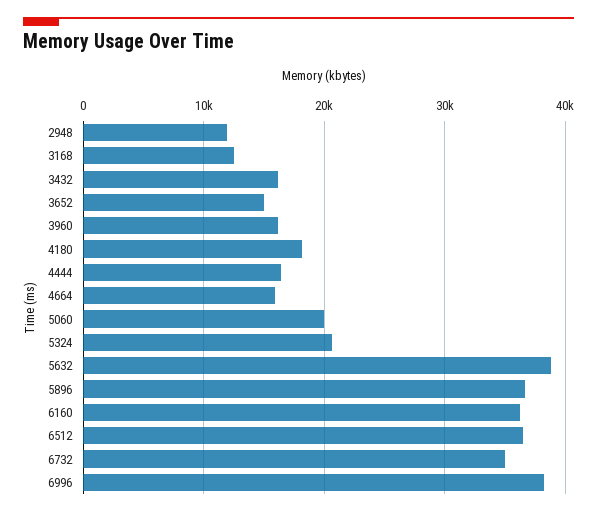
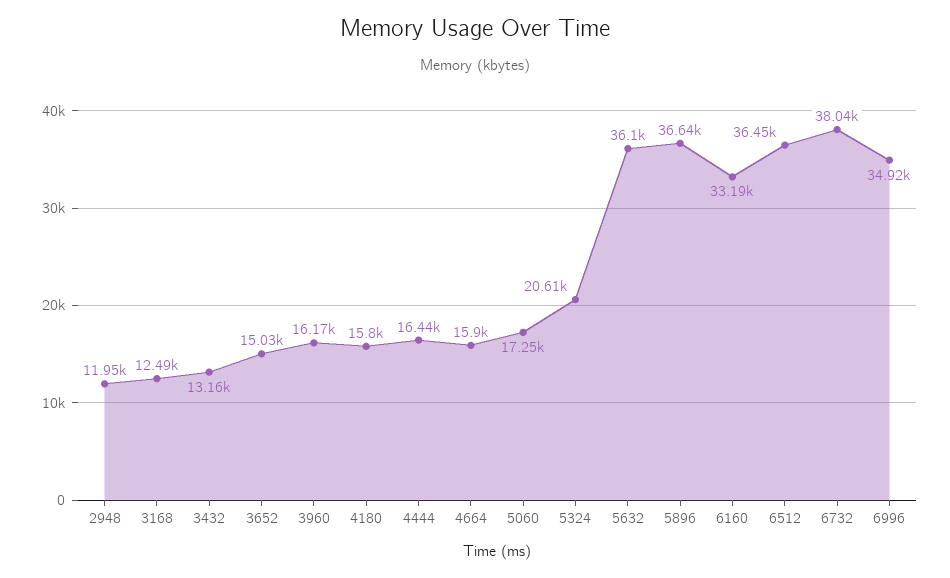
  {
    "2948": 11950,
    "3168": 12490,
-   "3432": 16000,
+   "3432": 13160,
    "3652": 15030,
    "3960": 16170,
-   "4180": 18000,
+   "4180": 15800,
    "4444": 16440,
    "4664": 15900,
-   "5060": 20000,
+   "5060": 17250,
    "5324": 20610,
-   "5632": 39000,
+   "5632": 36100,
    "5896": 36640,
-   "6160": 36000,
+   "6160": 33190,
    "6512": 36450,
-   "6732": 35000,
+   "6732": 38040,
-   "6996": 38000
+   "6996": 34920
  }

